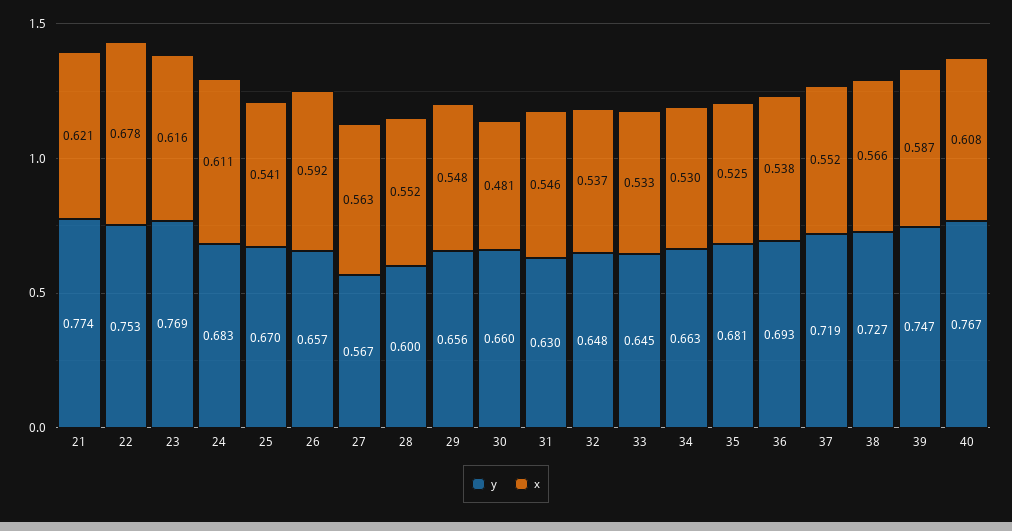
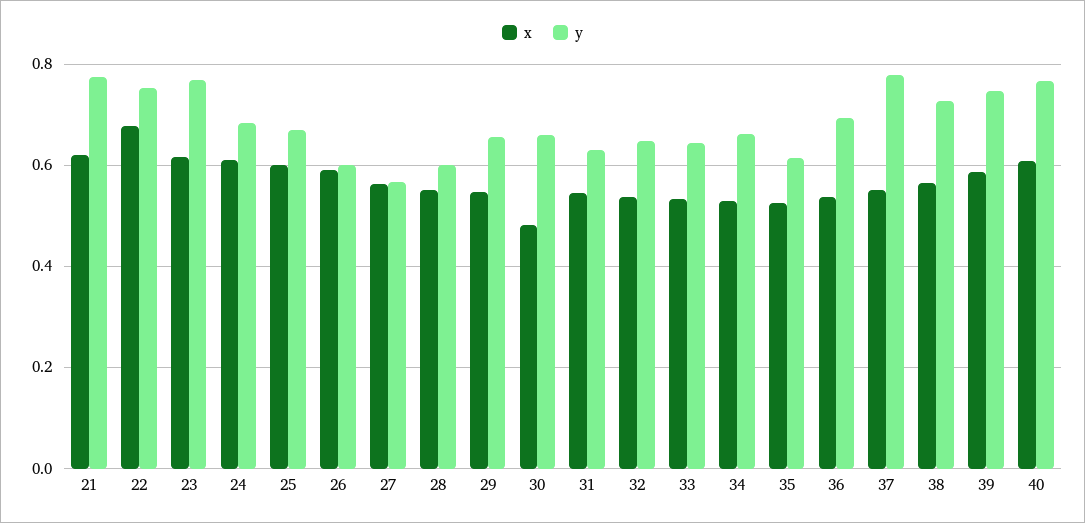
  {
    "y": {
      "21": 0.774,
      "22": 0.753,
      "23": 0.769,
      "24": 0.683,
      "25": 0.67,
-     "26": 0.657,
+     "26": 0.6,
      "27": 0.567,
      "28": 0.6,
      "29": 0.656,
      "30": 0.66,
      "31": 0.63,
      "32": 0.648,
      "33": 0.645,
      "34": 0.663,
-     "35": 0.681,
+     "35": 0.62,
      "36": 0.693,
-     "37": 0.719,
+     "37": 0.78,
      "38": 0.727,
      "39": 0.747,
      "40": 0.767
    },
    "x": {
      "21": 0.621,
      "22": 0.678,
      "23": 0.616,
      "24": 0.611,
-     "25": 0.541,
+     "25": 0.6,
      "26": 0.592,
      "27": 0.563,
      "28": 0.552,
      "29": 0.548,
      "30": 0.481,
      "31": 0.546,
      "32": 0.537,
      "33": 0.533,
      "34": 0.53,
      "35": 0.525,
      "36": 0.538,
      "37": 0.552,
      "38": 0.566,
      "39": 0.587,
      "40": 0.608
    }
  }

